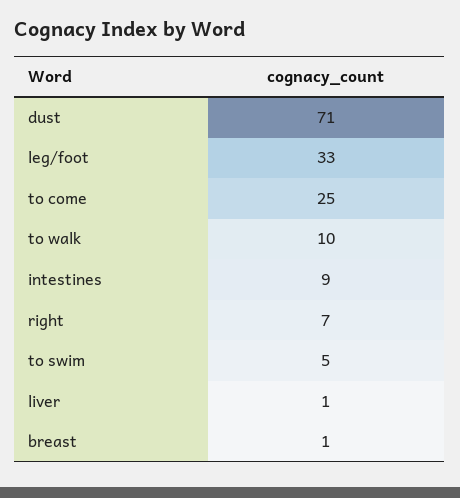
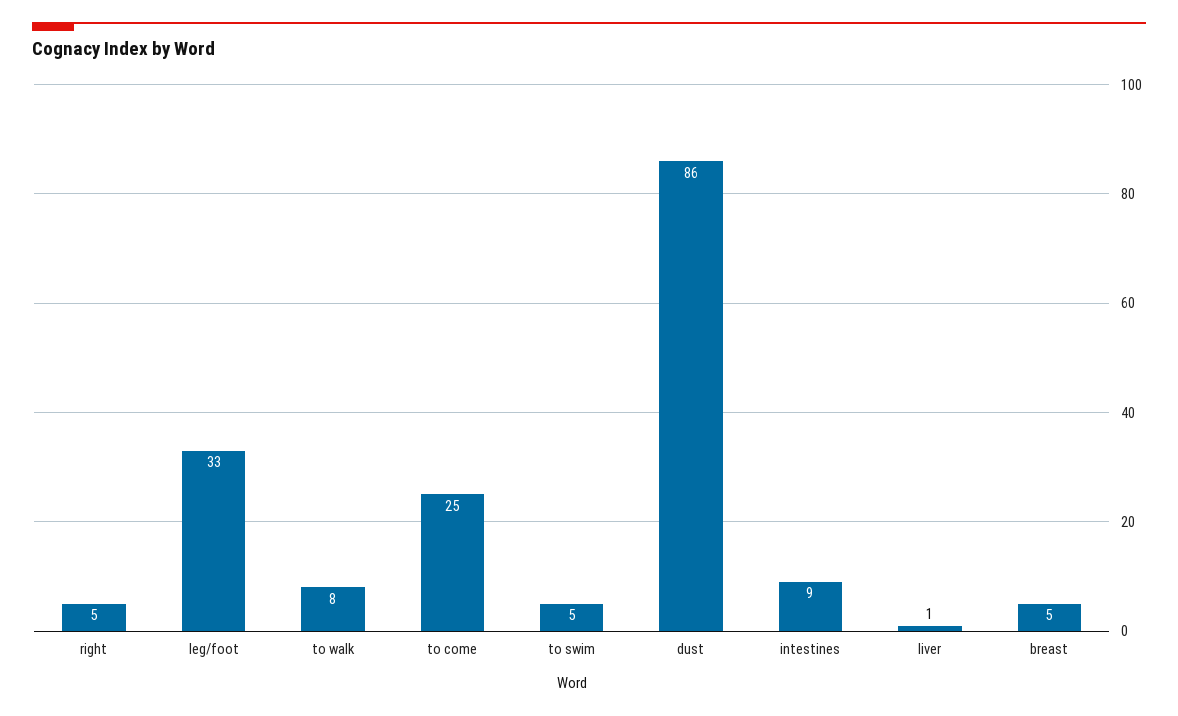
  {
-   "dust": 71,
+   "dust": 86,
    "leg/foot": 33,
    "to come": 25,
-   "to walk": 10,
+   "to walk": 8,
    "intestines": 9,
-   "right": 7,
+   "right": 5,
    "to swim": 5,
    "liver": 1,
-   "breast": 1
+   "breast": 5
  }

